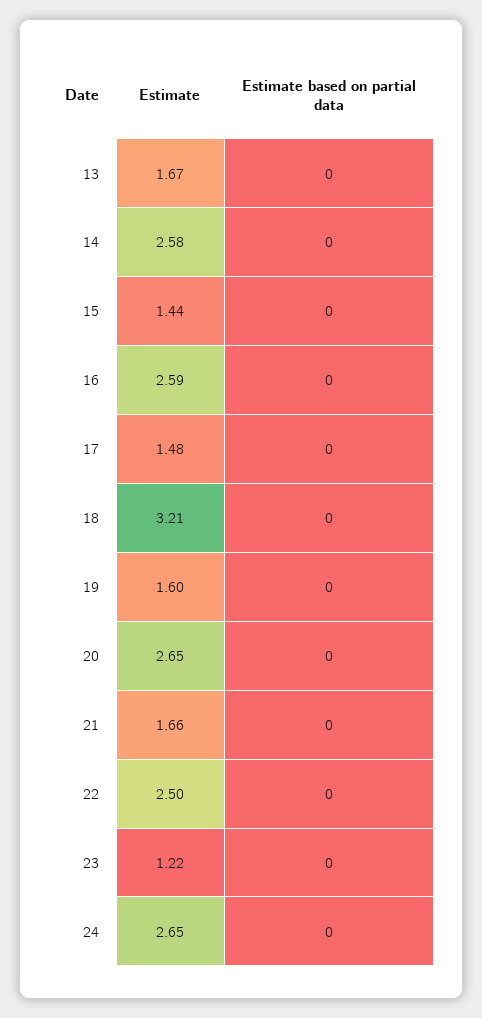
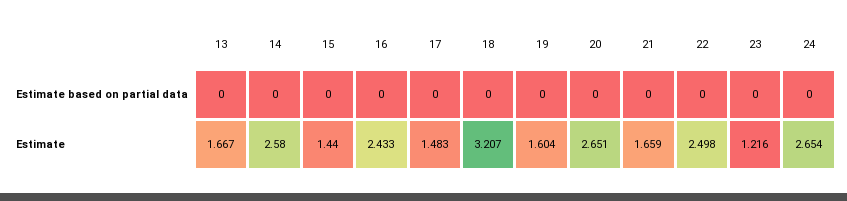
  {
    "Estimate": {
      "13": 1.667,
      "14": 2.58,
      "15": 1.44,
-     "16": 2.59,
+     "16": 2.433,
      "17": 1.483,
      "18": 3.207,
      "19": 1.604,
      "20": 2.651,
      "21": 1.659,
      "22": 2.498,
      "23": 1.216,
      "24": 2.654
    },
    "Estimate based on partial data": {
      "13": 0,
      "14": 0,
      "15": 0,
      "16": 0,
      "17": 0,
      "18": 0,
      "19": 0,
      "20": 0,
      "21": 0,
      "22": 0,
      "23": 0,
      "24": 0
    }
  }

